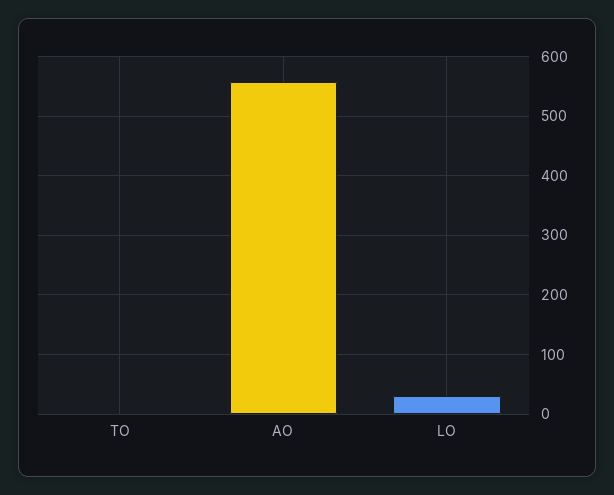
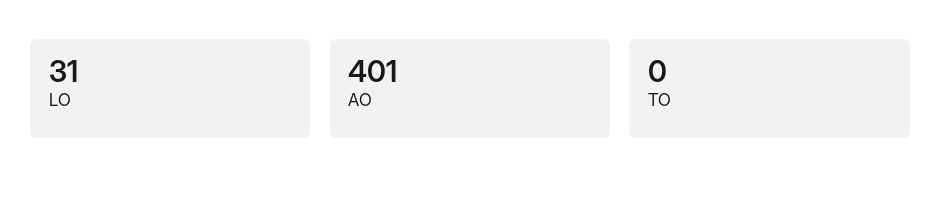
  {
    "TO": 0,
-   "AO": 560,
+   "AO": 401,
    "LO": 31
  }

